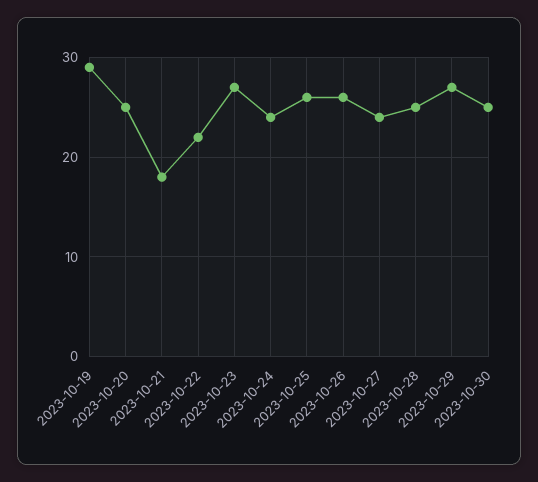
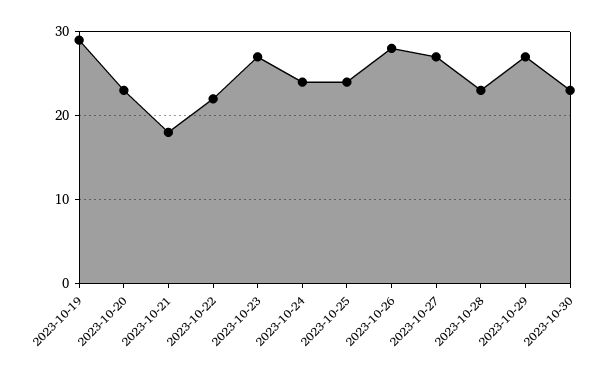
  {
    "2023-10-19": 29,
-   "2023-10-20": 25,
+   "2023-10-20": 23,
    "2023-10-21": 18,
    "2023-10-22": 22,
    "2023-10-23": 27,
    "2023-10-24": 24,
-   "2023-10-25": 26,
+   "2023-10-25": 24,
-   "2023-10-26": 26,
+   "2023-10-26": 28,
-   "2023-10-27": 24,
+   "2023-10-27": 27,
-   "2023-10-28": 25,
+   "2023-10-28": 23,
    "2023-10-29": 27,
-   "2023-10-30": 25
+   "2023-10-30": 23
  }

